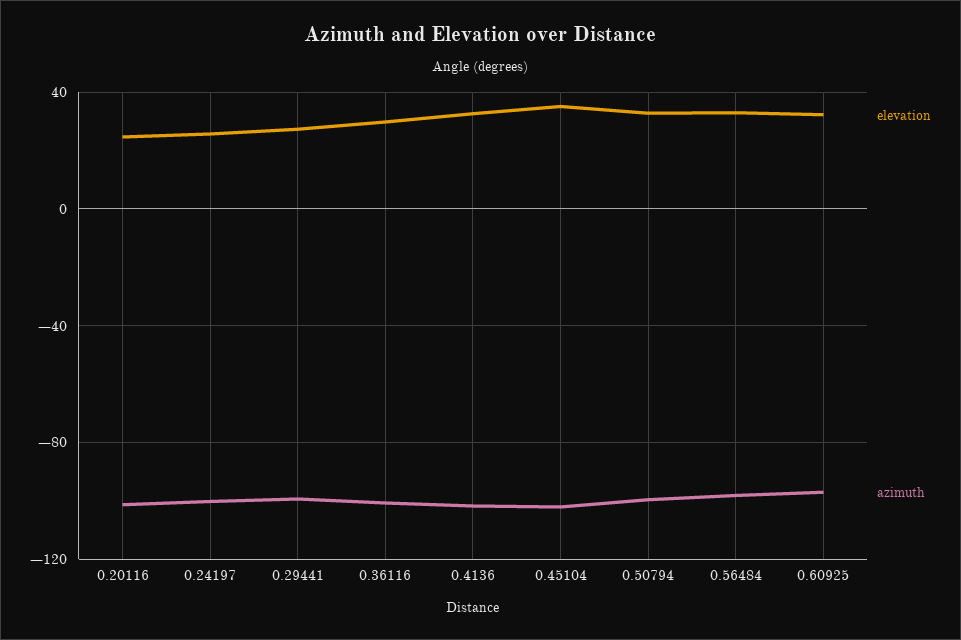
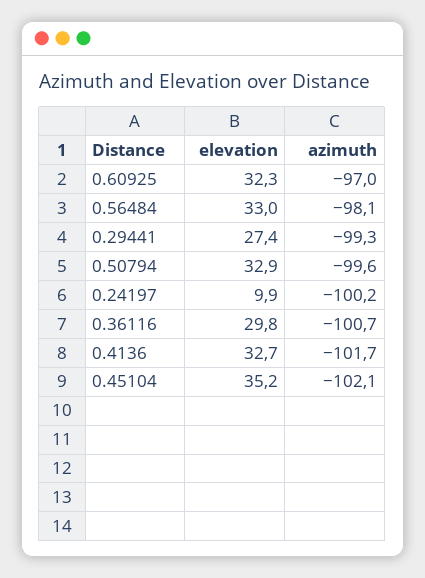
  {
    "elevation": {
-     "0.20116": 25,
-     "0.24197": 25,
+     "0.24197": 9.9,
      "0.29441": 27.4,
      "0.36116": 29.8,
      "0.4136": 32.7,
      "0.45104": 35.2,
      "0.50794": 32.9,
      "0.56484": 33,
      "0.60925": 32.3
    },
    "azimuth": {
-     "0.20116": -100,
      "0.24197": -100.2,
      "0.29441": -99.3,
      "0.36116": -100.7,
      "0.4136": -101.7,
      "0.45104": -102.1,
      "0.50794": -99.6,
      "0.56484": -98.1,
      "0.60925": -97
    }
  }

